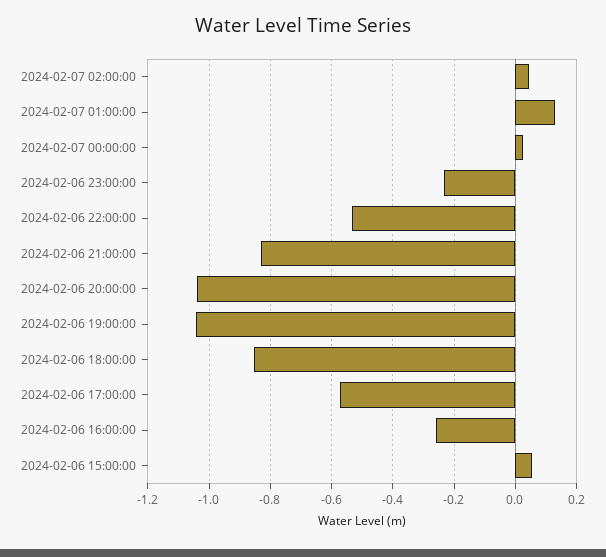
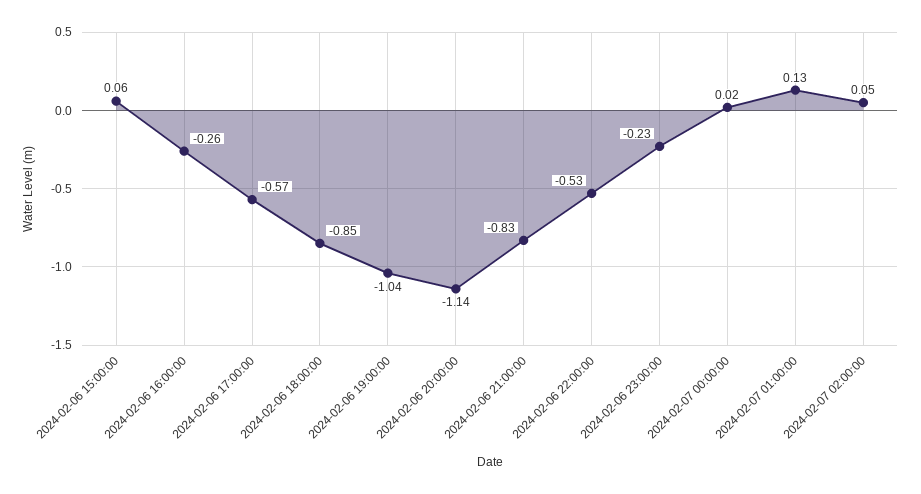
  {
    "2024-02-07 02:00:00": 0.05,
    "2024-02-07 01:00:00": 0.13,
    "2024-02-07 00:00:00": 0.02,
    "2024-02-06 23:00:00": -0.23,
    "2024-02-06 22:00:00": -0.53,
    "2024-02-06 21:00:00": -0.83,
-   "2024-02-06 20:00:00": -1.04,
+   "2024-02-06 20:00:00": -1.14,
    "2024-02-06 19:00:00": -1.04,
    "2024-02-06 18:00:00": -0.85,
    "2024-02-06 17:00:00": -0.57,
    "2024-02-06 16:00:00": -0.26,
    "2024-02-06 15:00:00": 0.06
  }

